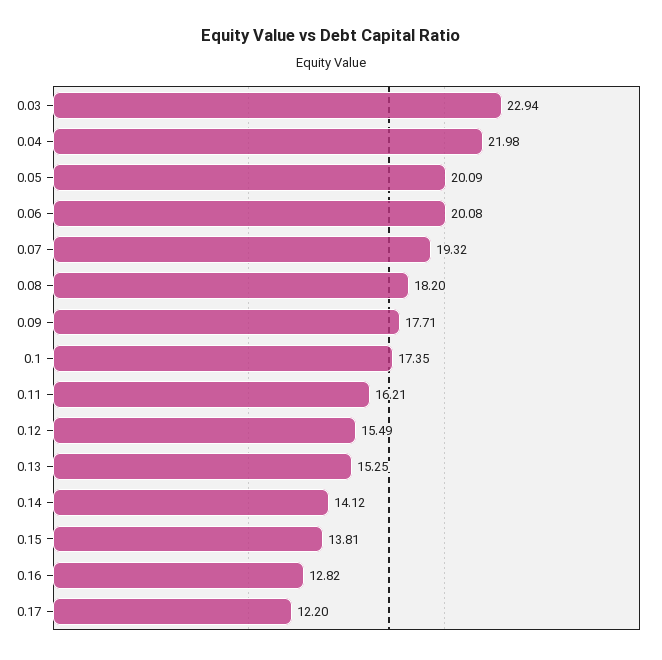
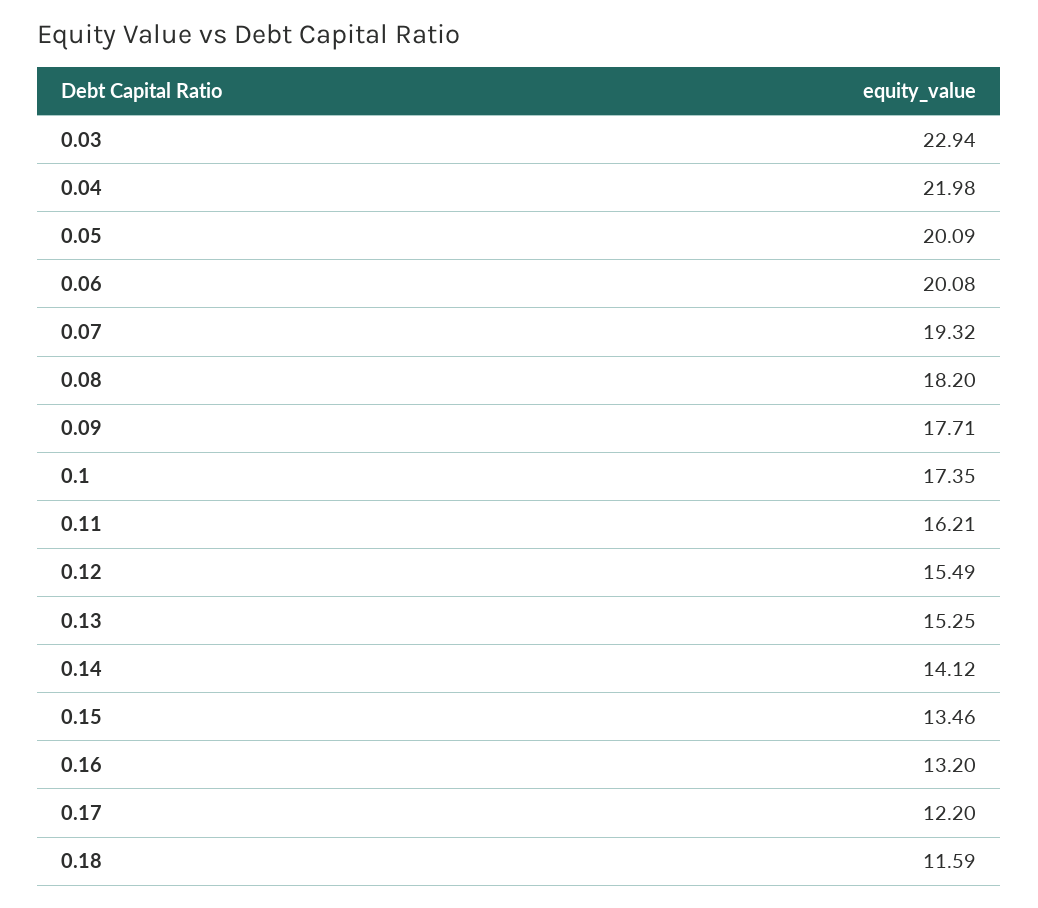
  {
    "0.03": 22.94,
    "0.04": 21.98,
    "0.05": 20.09,
    "0.06": 20.08,
    "0.07": 19.32,
    "0.08": 18.2,
    "0.09": 17.71,
    "0.1": 17.35,
    "0.11": 16.21,
    "0.12": 15.49,
    "0.13": 15.25,
    "0.14": 14.12,
-   "0.15": 13.81,
+   "0.15": 13.46,
-   "0.16": 12.82,
+   "0.16": 13.2,
-   "0.17": 12.2
+   "0.17": 12.2,
+   "0.18": 11.59
  }

